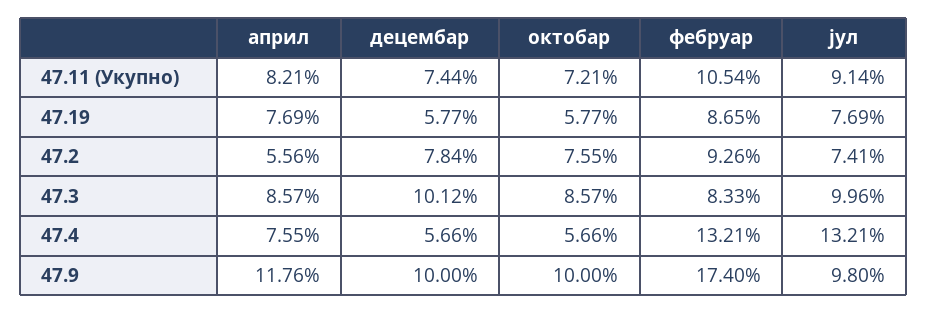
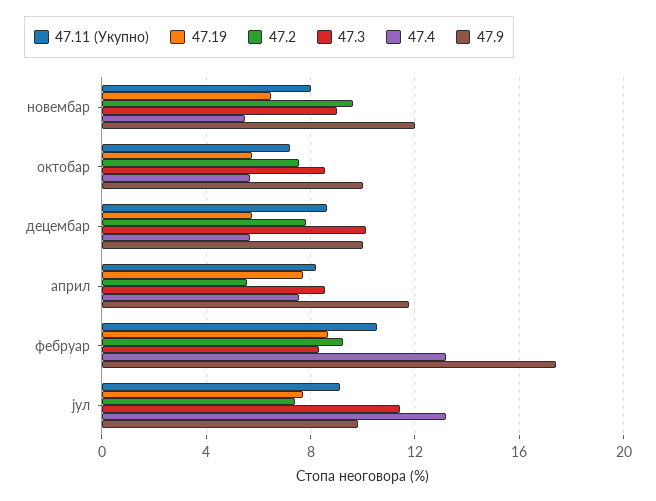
  {
    "47.11 (Укупно)": {
      "април": 8.21,
-     "децембар": 7.44,
+     "децембар": 8.5,
      "октобар": 7.21,
      "фебруар": 10.54,
-     "јул": 9.14
+     "јул": 9.14,
+     "новембар": 8
    },
    "47.19": {
      "април": 7.69,
      "децембар": 5.77,
      "октобар": 5.77,
      "фебруар": 8.65,
-     "јул": 7.69
+     "јул": 7.69,
+     "новембар": 6.5
    },
    "47.2": {
      "април": 5.56,
      "децембар": 7.84,
      "октобар": 7.55,
      "фебруар": 9.26,
-     "јул": 7.41
+     "јул": 7.41,
+     "новембар": 9.5
    },
    "47.3": {
      "април": 8.57,
      "децембар": 10.12,
      "октобар": 8.57,
      "фебруар": 8.33,
-     "јул": 9.96
+     "јул": 11.5,
+     "новембар": 9
    },
    "47.4": {
      "април": 7.55,
      "децембар": 5.66,
      "октобар": 5.66,
      "фебруар": 13.21,
-     "јул": 13.21
+     "јул": 13.21,
+     "новембар": 5.5
    },
    "47.9": {
      "април": 11.76,
      "децембар": 10,
      "октобар": 10,
      "фебруар": 17.4,
-     "јул": 9.8
+     "јул": 9.8,
+     "новембар": 12
    }
  }

